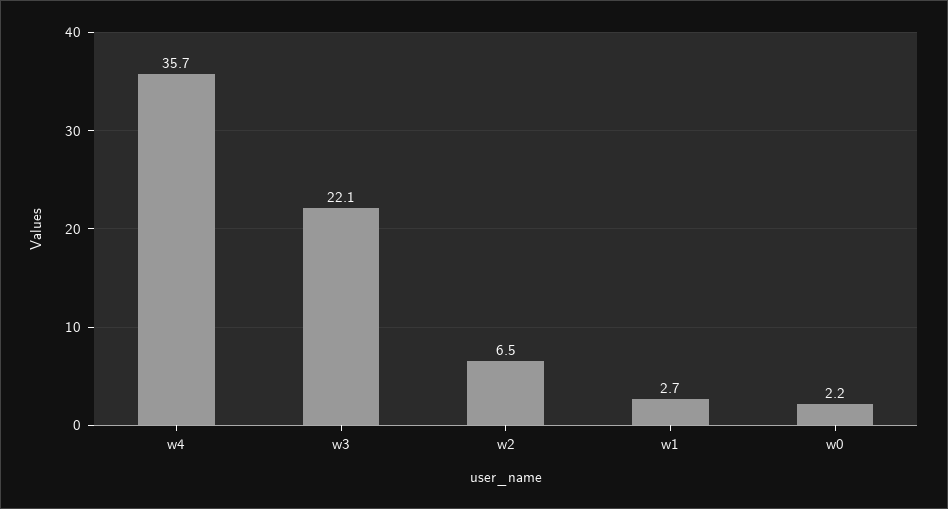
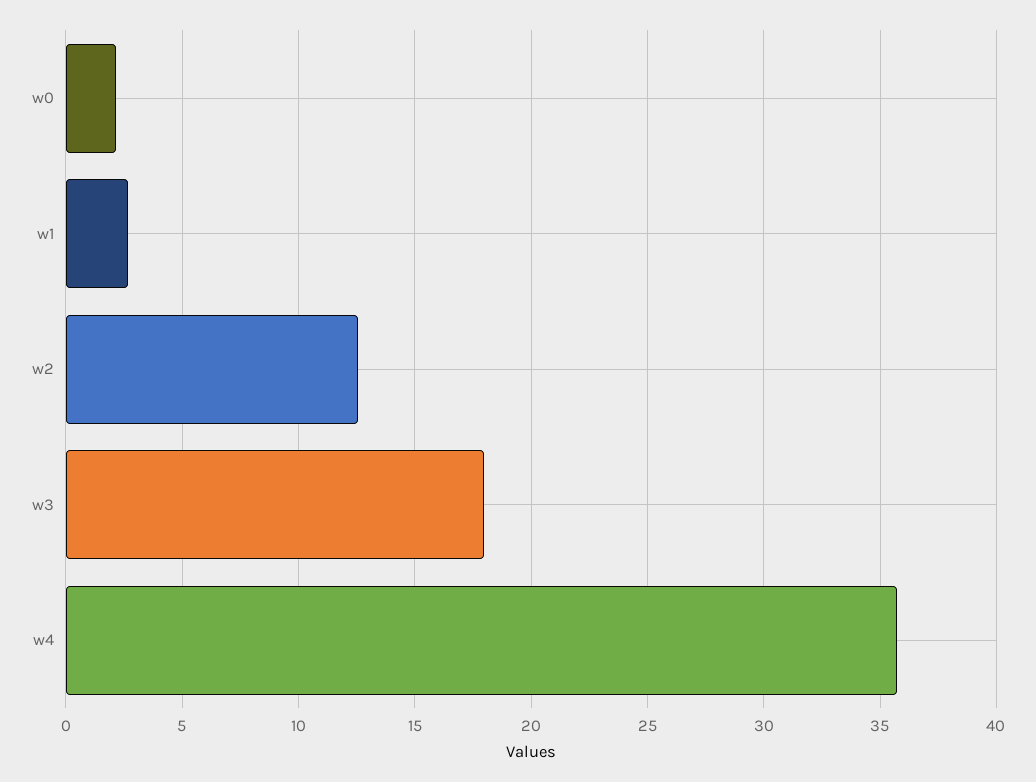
  {
    "w4": 35.7,
-   "w3": 22.1,
+   "w3": 18,
-   "w2": 6.5,
+   "w2": 12.5,
    "w1": 2.7,
    "w0": 2.2
  }

